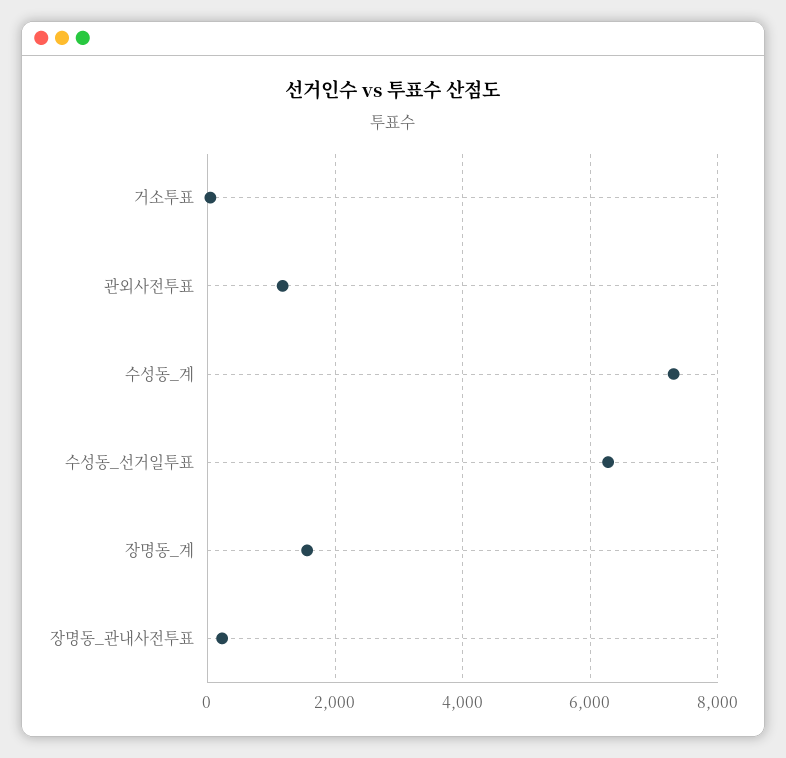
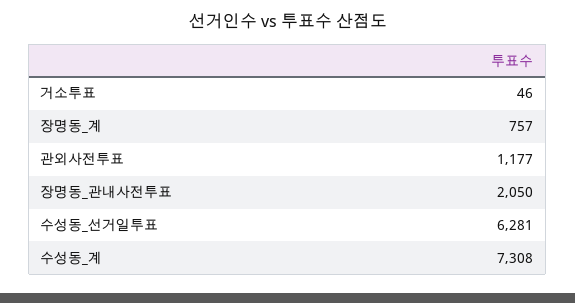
  {
    "거소투표": 46,
    "관외사전투표": 1177,
    "수성동_계": 7308,
    "수성동_선거일투표": 6281,
-   "장명동_계": 1600,
+   "장명동_계": 757,
-   "장명동_관내사전투표": 200
+   "장명동_관내사전투표": 2050
  }

